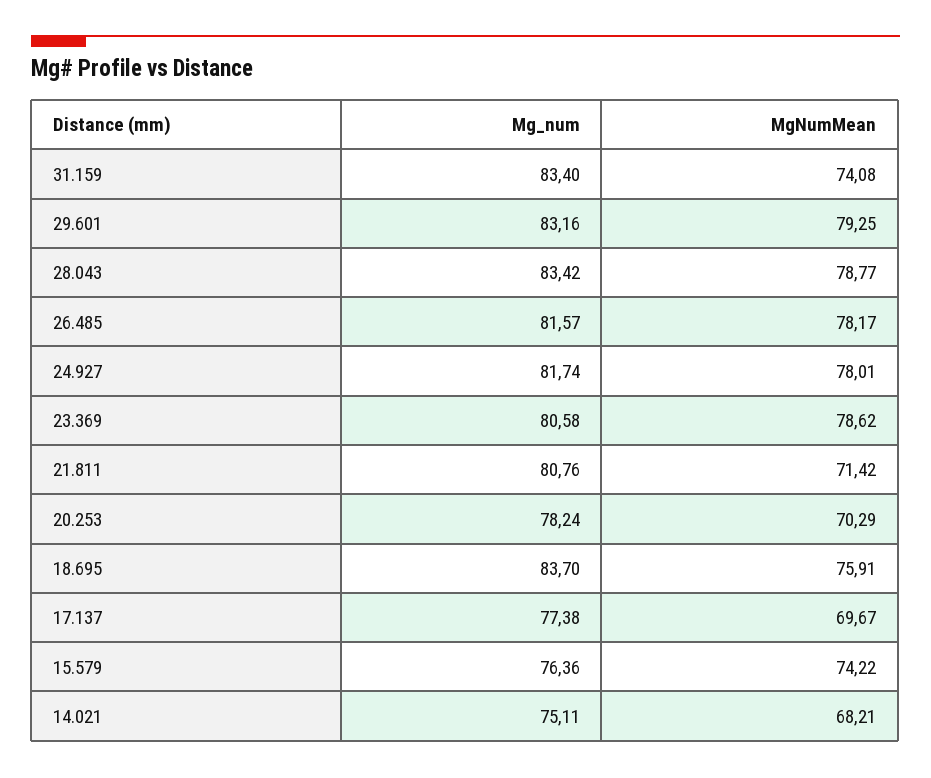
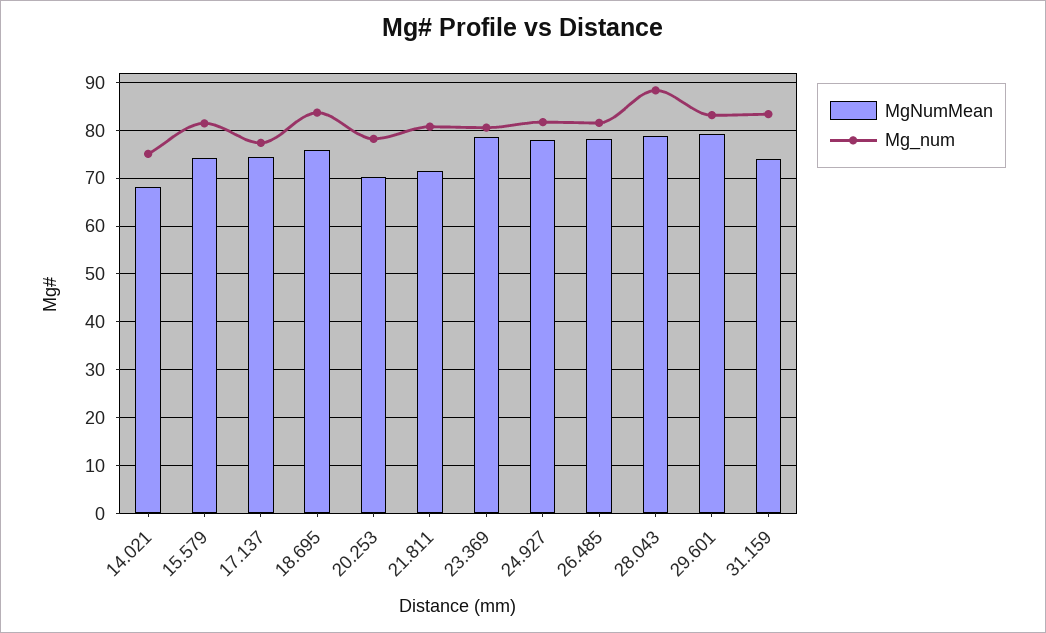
  {
    "Mg_num": {
      "31.159": 83.4,
      "29.601": 83.16,
-     "28.043": 83.42,
+     "28.043": 88,
      "26.485": 81.57,
      "24.927": 81.74,
      "23.369": 80.58,
      "21.811": 80.76,
      "20.253": 78.24,
      "18.695": 83.7,
      "17.137": 77.38,
-     "15.579": 76.36,
+     "15.579": 82,
      "14.021": 75.11
    },
    "MgNumMean": {
      "31.159": 74.08,
      "29.601": 79.25,
      "28.043": 78.77,
      "26.485": 78.17,
      "24.927": 78.01,
      "23.369": 78.62,
      "21.811": 71.42,
      "20.253": 70.29,
      "18.695": 75.91,
-     "17.137": 69.67,
+     "17.137": 74,
      "15.579": 74.22,
      "14.021": 68.21
    }
  }

